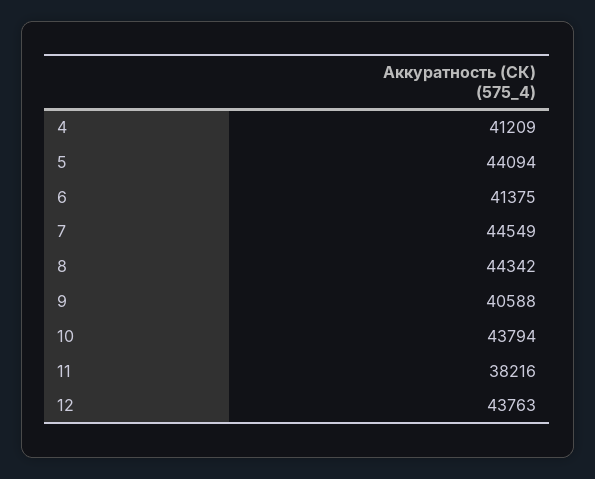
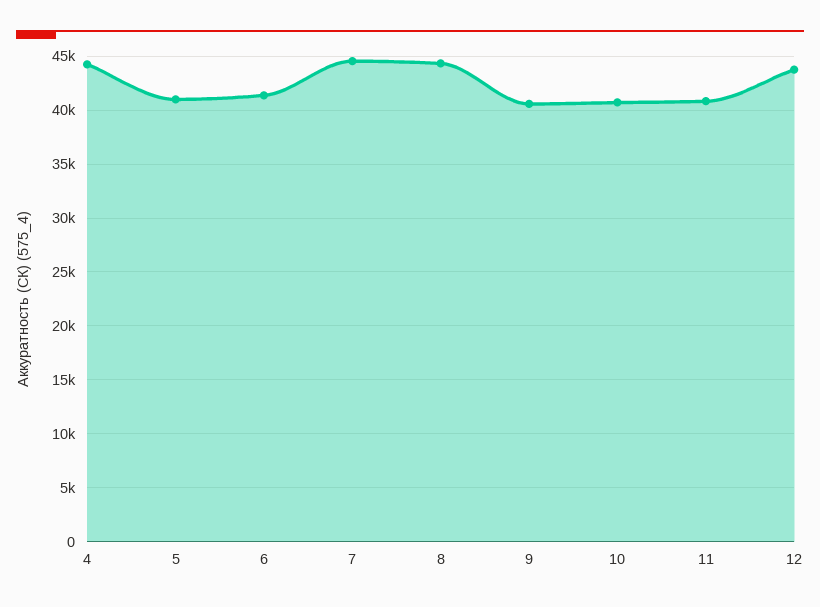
  {
-   "4": 41209,
+   "4": 44000,
-   "5": 44094,
+   "5": 41000,
    "6": 41375,
    "7": 44549,
    "8": 44342,
    "9": 40588,
-   "10": 43794,
+   "10": 41000,
-   "11": 38216,
+   "11": 41000,
    "12": 43763
  }

